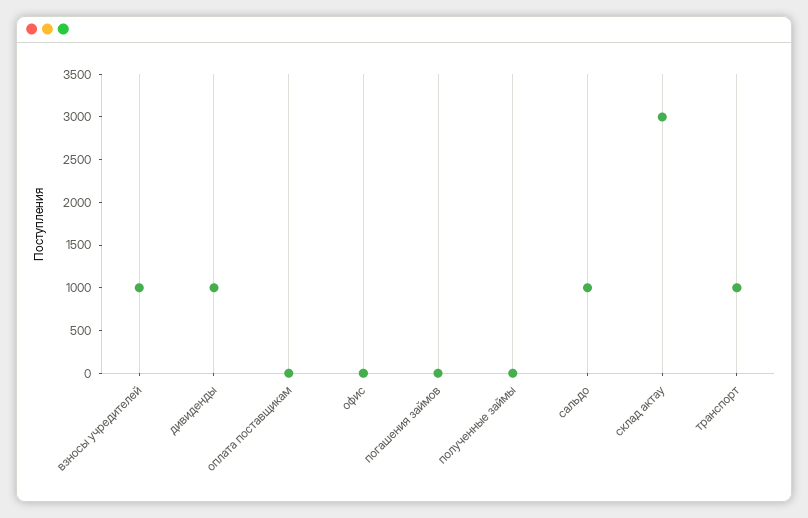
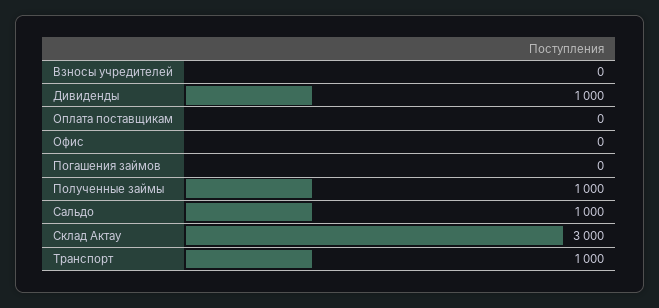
  {
-   "взносы учредителей": 1000,
+   "взносы учредителей": 0,
    "дивиденды": 1000,
    "оплата поставщикам": 0,
    "офис": 0,
    "погашения займов": 0,
-   "полученные займы": 0,
+   "полученные займы": 1000,
    "сальдо": 1000,
    "склад актау": 3000,
    "транспорт": 1000
  }

